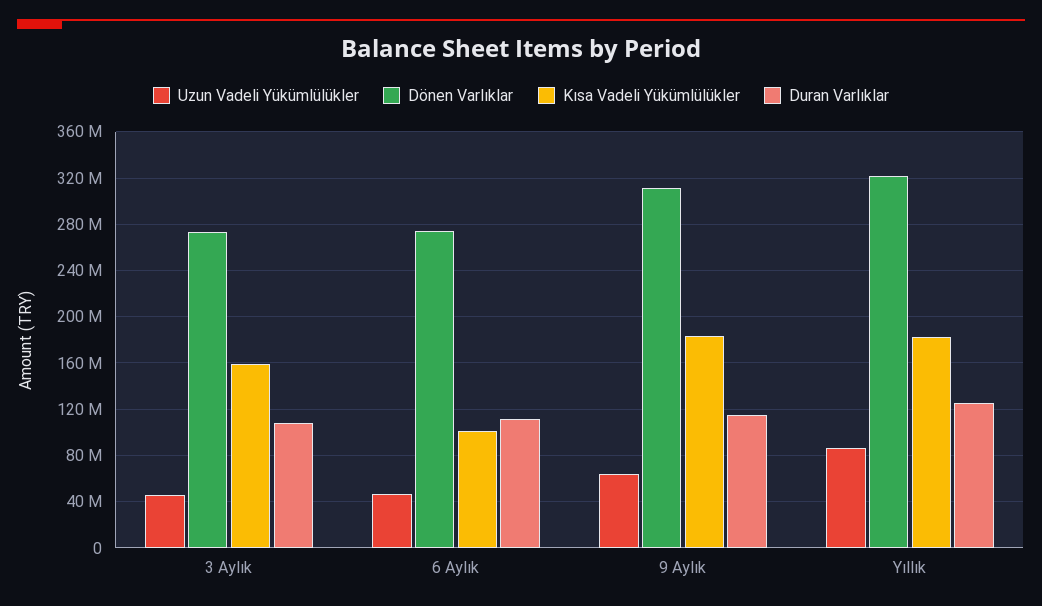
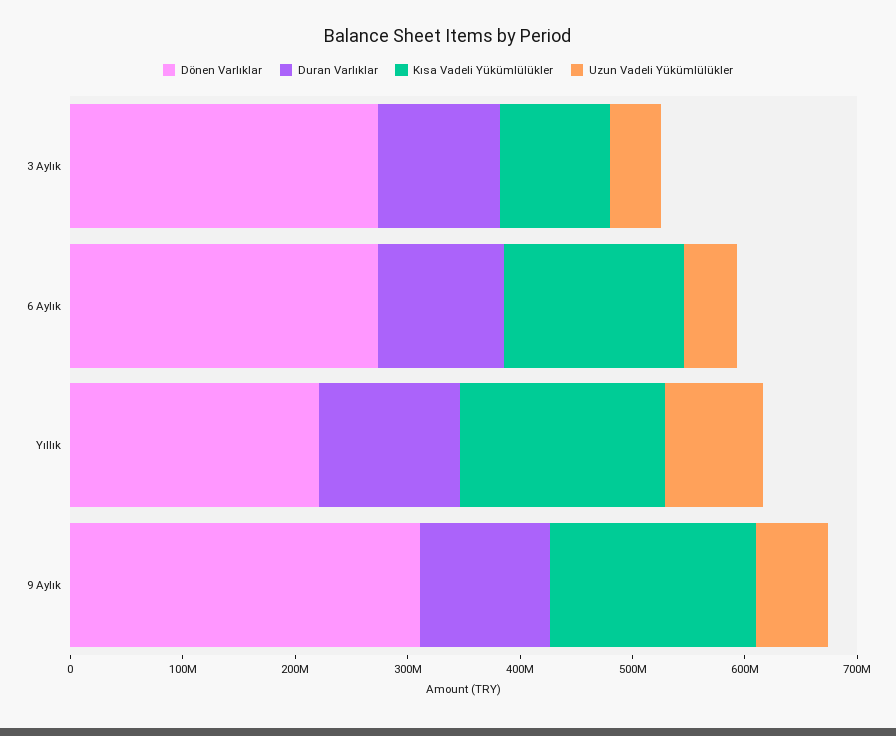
  {
    "Uzun Vadeli Yükümlülükler": {
      "3 Aylık": 50000000,
      "6 Aylık": 50000000,
      "9 Aylık": 60000000,
      "Yıllık": 90000000
    },
    "Dönen Varlıklar": {
      "3 Aylık": 270000000,
      "6 Aylık": 270000000,
      "9 Aylık": 310000000,
-     "Yıllık": 320000000
+     "Yıllık": 220000000
    },
    "Kısa Vadeli Yükümlülükler": {
-     "3 Aylık": 160000000,
+     "3 Aylık": 100000000,
-     "6 Aylık": 100000000,
+     "6 Aylık": 160000000,
      "9 Aylık": 180000000,
      "Yıllık": 180000000
    },
    "Duran Varlıklar": {
      "3 Aylık": 110000000,
      "6 Aylık": 110000000,
      "9 Aylık": 120000000,
      "Yıllık": 130000000
    }
  }

